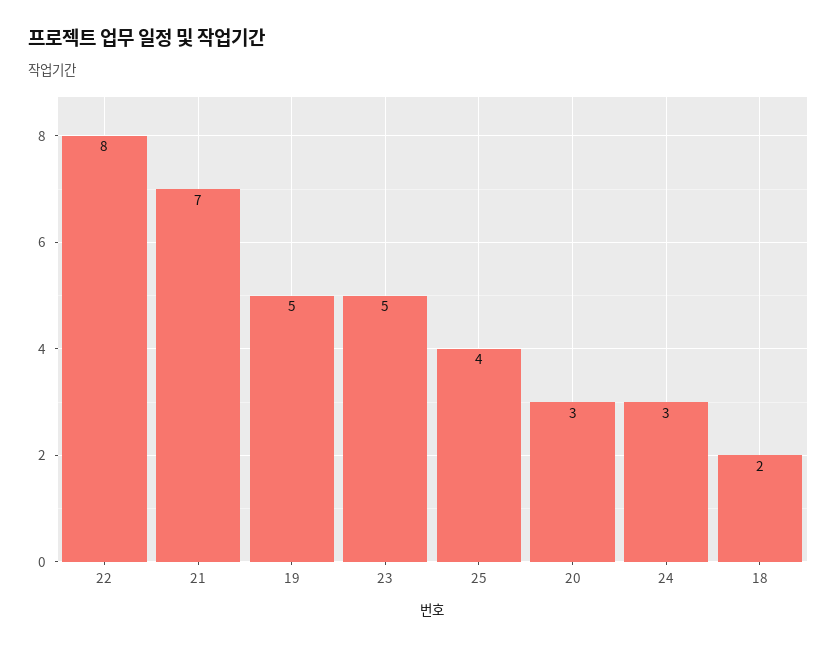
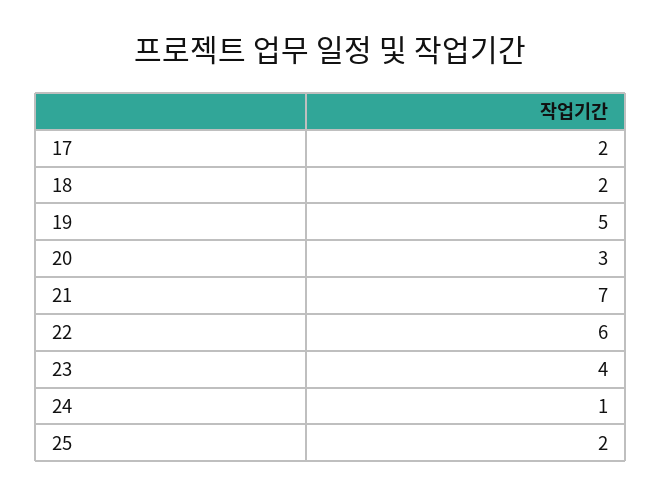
  {
-   "22": 8,
+   "22": 6,
    "21": 7,
    "19": 5,
-   "23": 5,
+   "23": 4,
-   "25": 4,
+   "25": 2,
    "20": 3,
-   "24": 3,
+   "24": 1,
-   "18": 2
+   "18": 2,
+   "17": 2
  }

